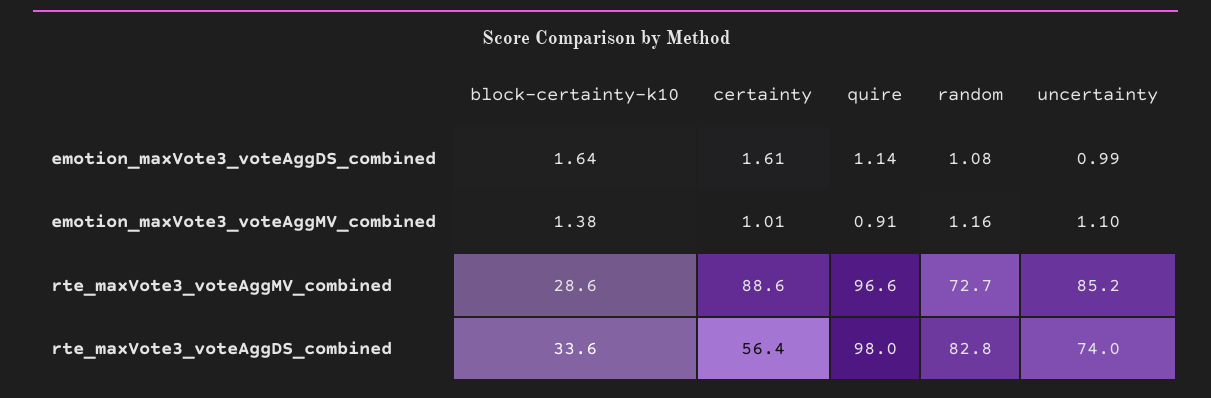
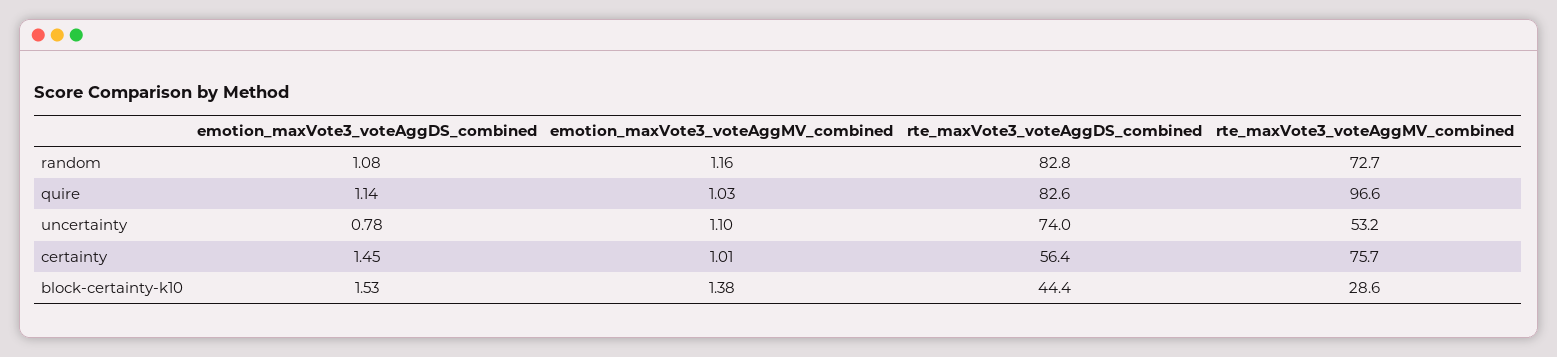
  {
    "block-certainty-k10": {
-     "emotion_maxVote3_voteAggDS_combined": 1.64,
+     "emotion_maxVote3_voteAggDS_combined": 1.53,
      "emotion_maxVote3_voteAggMV_combined": 1.38,
      "rte_maxVote3_voteAggMV_combined": 28.6,
-     "rte_maxVote3_voteAggDS_combined": 33.6
+     "rte_maxVote3_voteAggDS_combined": 44.4
    },
    "certainty": {
-     "emotion_maxVote3_voteAggDS_combined": 1.61,
+     "emotion_maxVote3_voteAggDS_combined": 1.45,
      "emotion_maxVote3_voteAggMV_combined": 1.01,
-     "rte_maxVote3_voteAggMV_combined": 88.6,
+     "rte_maxVote3_voteAggMV_combined": 75.7,
      "rte_maxVote3_voteAggDS_combined": 56.4
    },
    "quire": {
      "emotion_maxVote3_voteAggDS_combined": 1.14,
-     "emotion_maxVote3_voteAggMV_combined": 0.91,
+     "emotion_maxVote3_voteAggMV_combined": 1.03,
      "rte_maxVote3_voteAggMV_combined": 96.6,
-     "rte_maxVote3_voteAggDS_combined": 98
+     "rte_maxVote3_voteAggDS_combined": 82.6
    },
    "random": {
      "emotion_maxVote3_voteAggDS_combined": 1.08,
      "emotion_maxVote3_voteAggMV_combined": 1.16,
      "rte_maxVote3_voteAggMV_combined": 72.7,
      "rte_maxVote3_voteAggDS_combined": 82.8
    },
    "uncertainty": {
-     "emotion_maxVote3_voteAggDS_combined": 0.99,
+     "emotion_maxVote3_voteAggDS_combined": 0.78,
      "emotion_maxVote3_voteAggMV_combined": 1.1,
-     "rte_maxVote3_voteAggMV_combined": 85.2,
+     "rte_maxVote3_voteAggMV_combined": 53.2,
      "rte_maxVote3_voteAggDS_combined": 74
    }
  }

